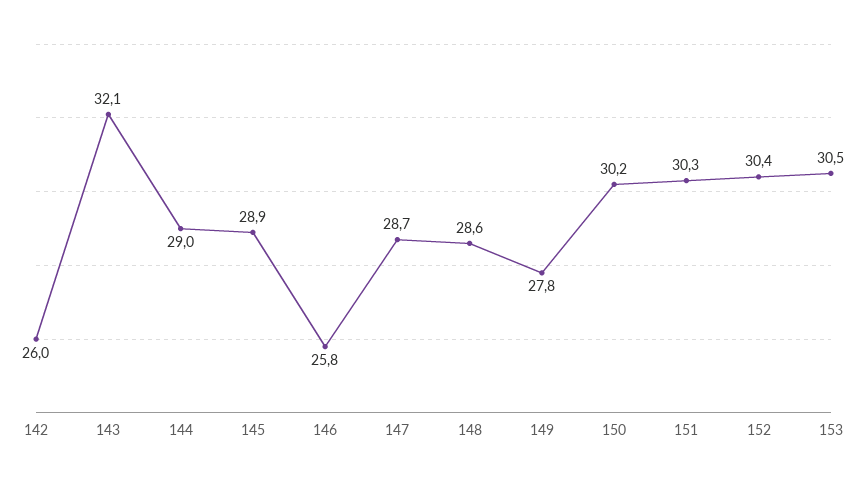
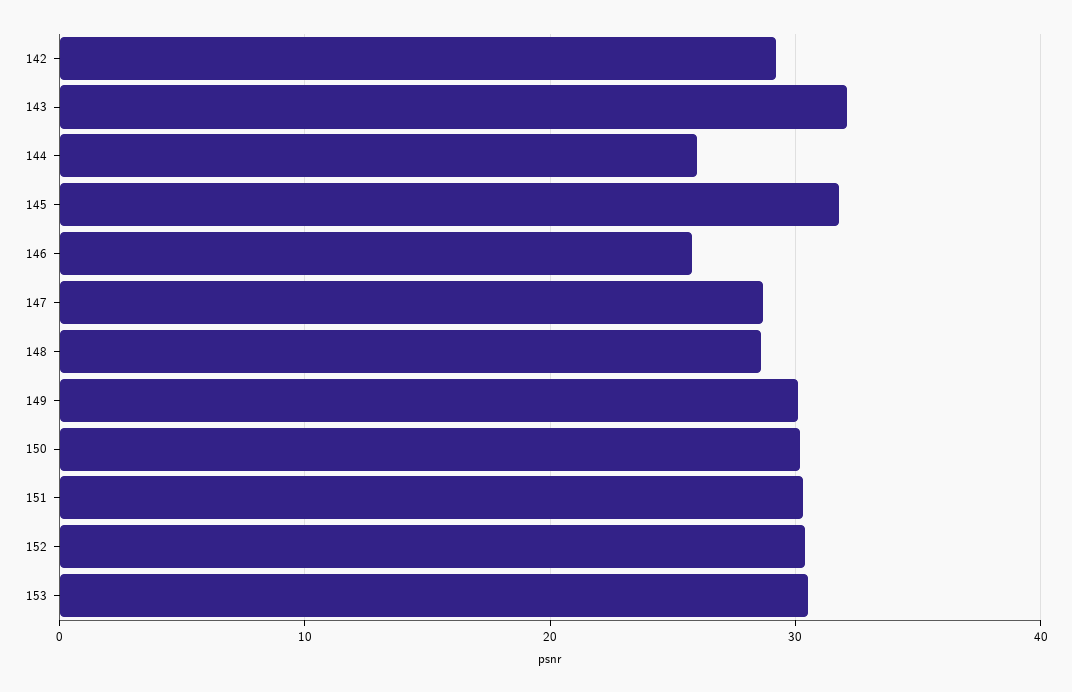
  {
-   "142": 26,
+   "142": 29,
    "143": 32.1,
-   "144": 29,
+   "144": 26,
-   "145": 28.9,
+   "145": 32,
    "146": 25.8,
    "147": 28.7,
    "148": 28.6,
-   "149": 27.8,
+   "149": 30,
    "150": 30.2,
    "151": 30.3,
    "152": 30.4,
    "153": 30.5
  }

